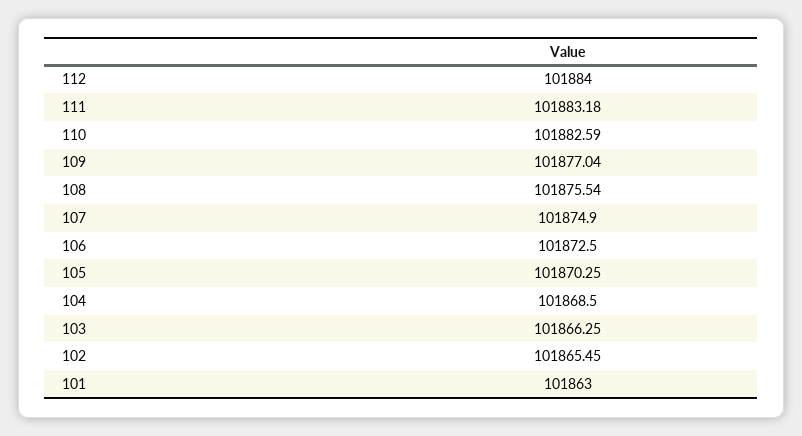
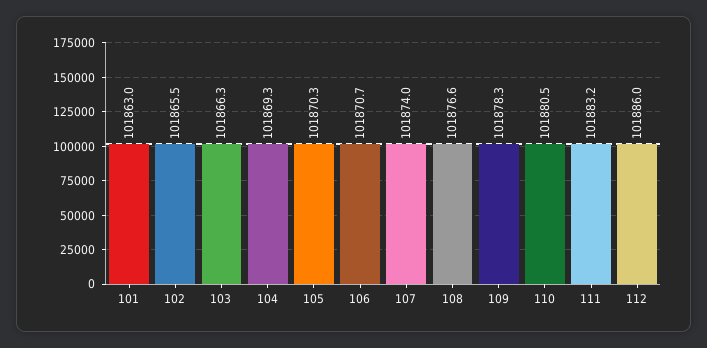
  {
-   "112": 101884,
+   "112": 101886,
    "111": 101883.18,
-   "110": 101882.59,
+   "110": 101880.5,
-   "109": 101877.04,
+   "109": 101878.3,
-   "108": 101875.54,
+   "108": 101876.6,
-   "107": 101874.9,
+   "107": 101874,
-   "106": 101872.5,
+   "106": 101870.7,
    "105": 101870.25,
-   "104": 101868.5,
+   "104": 101869.3,
    "103": 101866.25,
    "102": 101865.45,
    "101": 101863
  }

